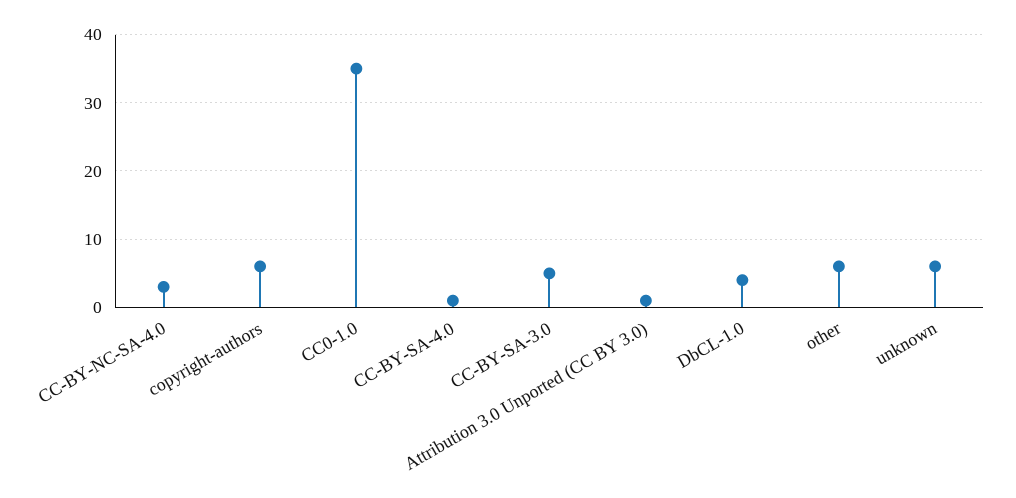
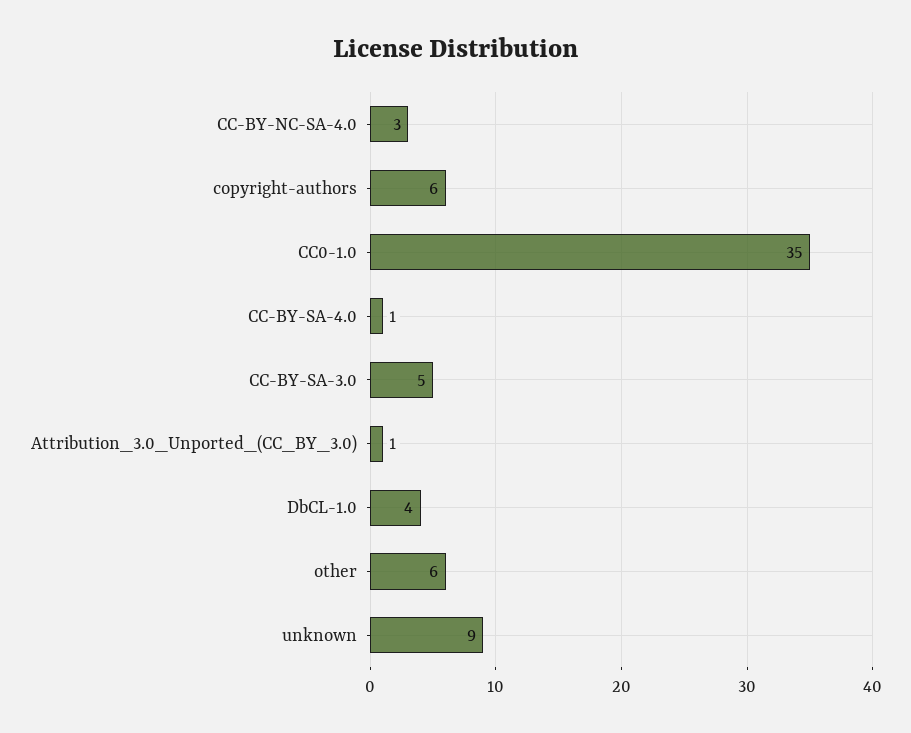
  {
    "CC-BY-NC-SA-4.0": 3,
    "copyright-authors": 6,
    "CC0-1.0": 35,
    "CC-BY-SA-4.0": 1,
    "CC-BY-SA-3.0": 5,
    "Attribution 3.0 Unported (CC BY 3.0)": 1,
    "DbCL-1.0": 4,
    "other": 6,
-   "unknown": 6
+   "unknown": 9
  }

